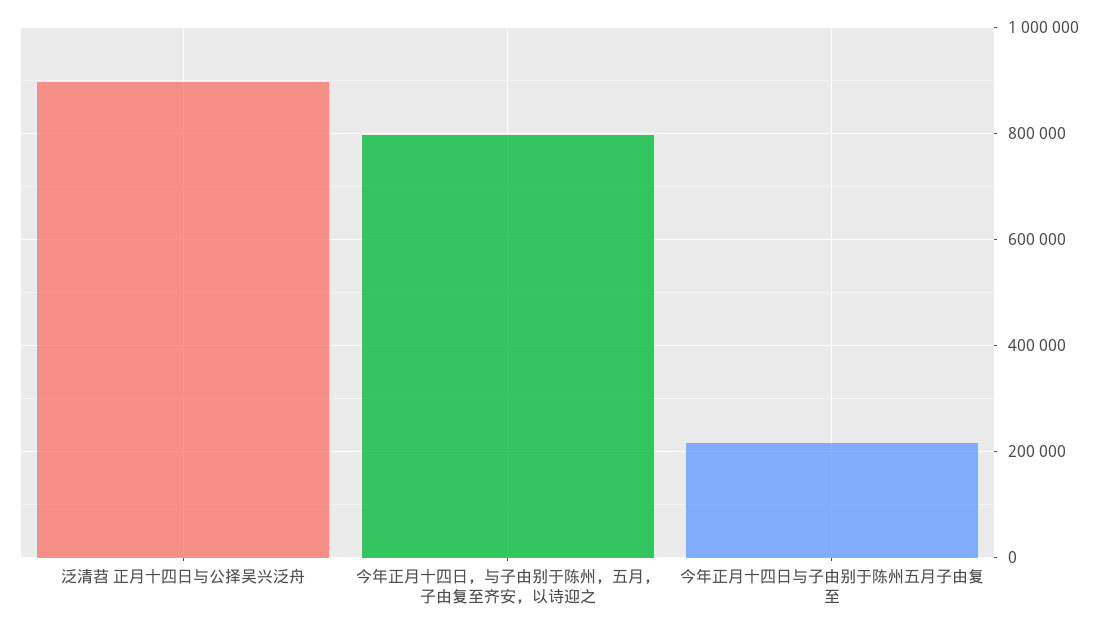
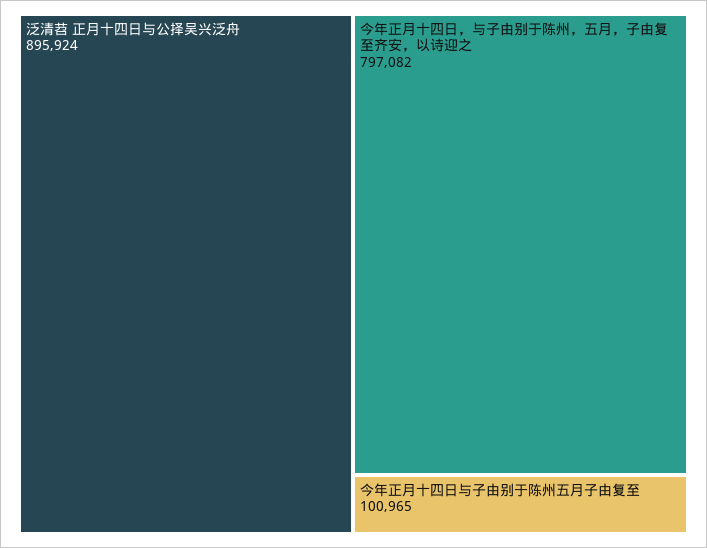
  {
    "泛清苕 正月十四日与公择吴兴泛舟": 895924,
    "今年正月十四日，与子由别于陈州，五月，子由复至齐安，以诗迎之": 797082,
-   "今年正月十四日与子由别于陈州五月子由复至": 220000
+   "今年正月十四日与子由别于陈州五月子由复至": 100965
  }

